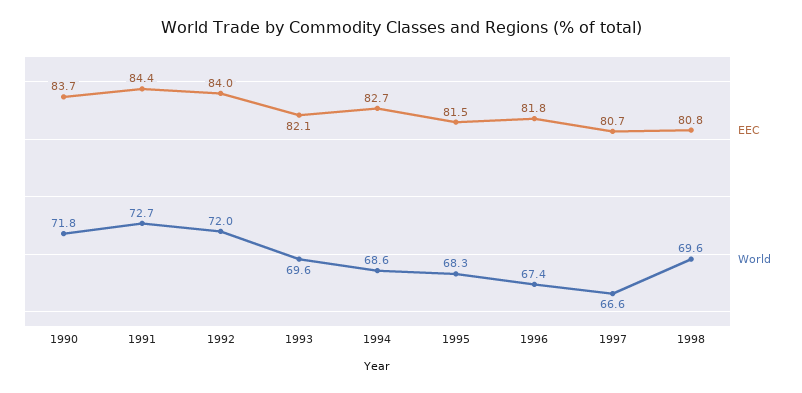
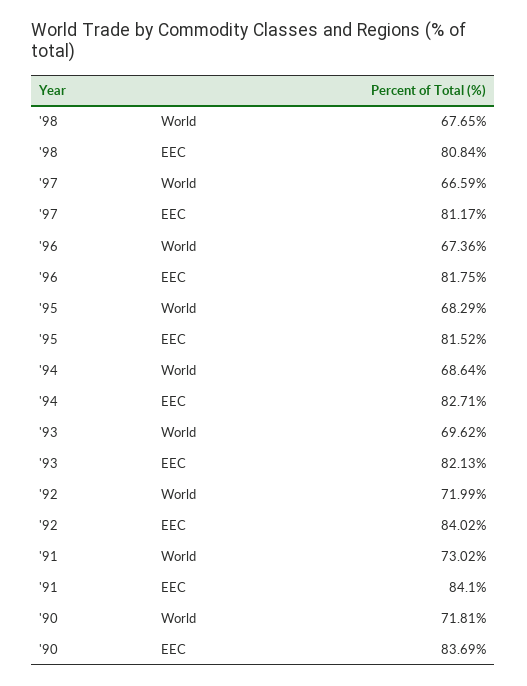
  {
    "EEC": {
      "1990": 83.69,
-     "1991": 84.4,
+     "1991": 84.1,
      "1992": 84.02,
      "1993": 82.13,
      "1994": 82.71,
      "1995": 81.52,
      "1996": 81.75,
-     "1997": 80.7,
+     "1997": 81.17,
      "1998": 80.84
    },
    "World": {
      "1990": 71.81,
-     "1991": 72.7,
+     "1991": 73.02,
      "1992": 71.99,
      "1993": 69.62,
      "1994": 68.64,
      "1995": 68.29,
      "1996": 67.36,
      "1997": 66.59,
-     "1998": 69.6
+     "1998": 67.65
    }
  }

